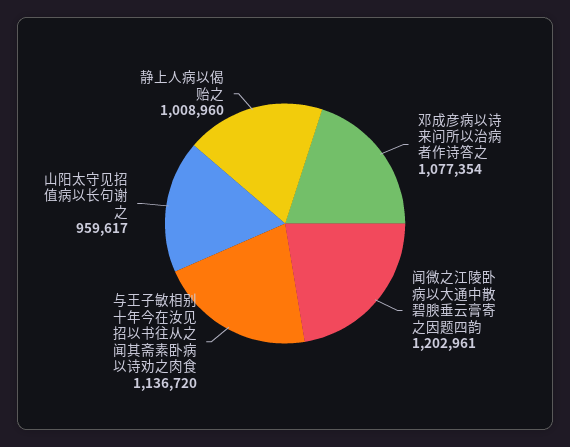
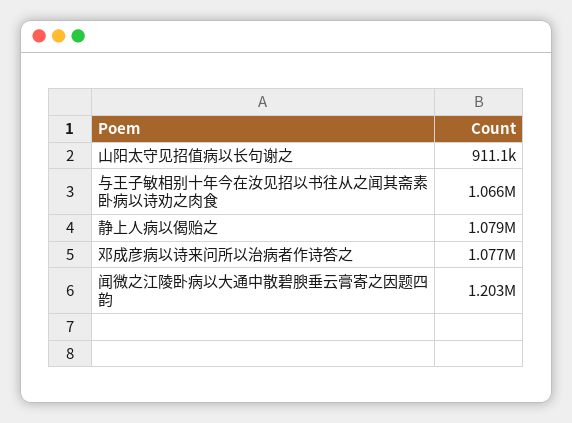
  {
    "邓成彦病以诗来问所以治病者作诗答之": 1077354,
    "闻微之江陵卧病以大通中散碧腴垂云膏寄之因题四韵": 1202961,
-   "与王子敏相别十年今在汝见招以书往从之闻其斋素卧病以诗劝之肉食": 1136720,
+   "与王子敏相别十年今在汝见招以书往从之闻其斋素卧病以诗劝之肉食": 1066000,
-   "山阳太守见招值病以长句谢之": 959617,
+   "山阳太守见招值病以长句谢之": 911100,
-   "静上人病以偈贻之": 1008960
+   "静上人病以偈贻之": 1079000
  }

